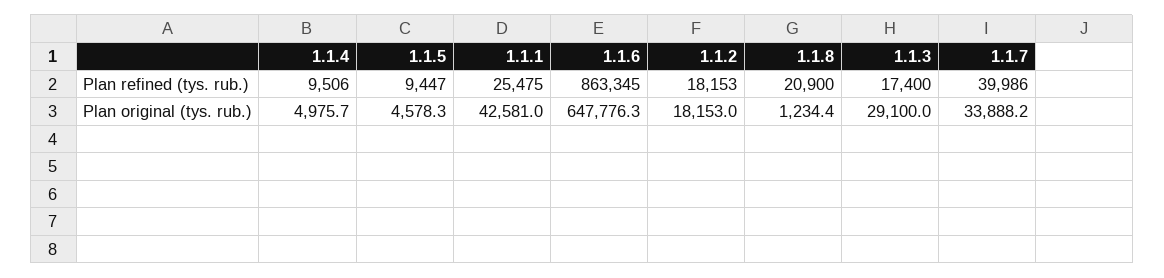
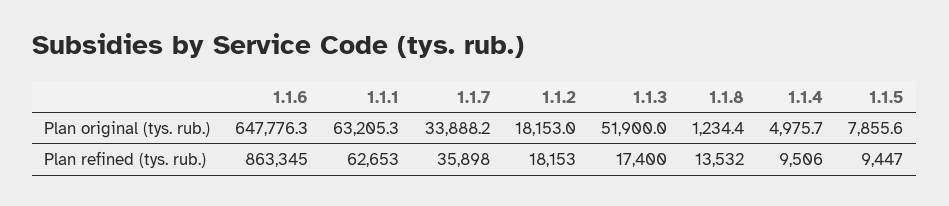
  {
    "1.1.4": {
      "Plan refined (tys. rub.)": 9506,
      "Plan original (tys. rub.)": 4975.7
    },
    "1.1.5": {
      "Plan refined (tys. rub.)": 9447,
-     "Plan original (tys. rub.)": 4578.3
+     "Plan original (tys. rub.)": 7855.6
    },
    "1.1.1": {
-     "Plan refined (tys. rub.)": 25475,
+     "Plan refined (tys. rub.)": 62653,
-     "Plan original (tys. rub.)": 42581
+     "Plan original (tys. rub.)": 63205.3
    },
    "1.1.6": {
      "Plan refined (tys. rub.)": 863345,
      "Plan original (tys. rub.)": 647776.3
    },
    "1.1.2": {
      "Plan refined (tys. rub.)": 18153,
      "Plan original (tys. rub.)": 18153
    },
    "1.1.8": {
-     "Plan refined (tys. rub.)": 20900,
+     "Plan refined (tys. rub.)": 13532,
      "Plan original (tys. rub.)": 1234.4
    },
    "1.1.3": {
      "Plan refined (tys. rub.)": 17400,
-     "Plan original (tys. rub.)": 29100
+     "Plan original (tys. rub.)": 51900
    },
    "1.1.7": {
-     "Plan refined (tys. rub.)": 39986,
+     "Plan refined (tys. rub.)": 35898,
      "Plan original (tys. rub.)": 33888.2
    }
  }

